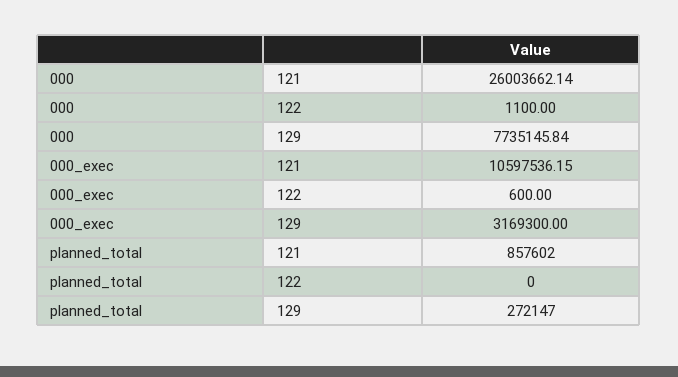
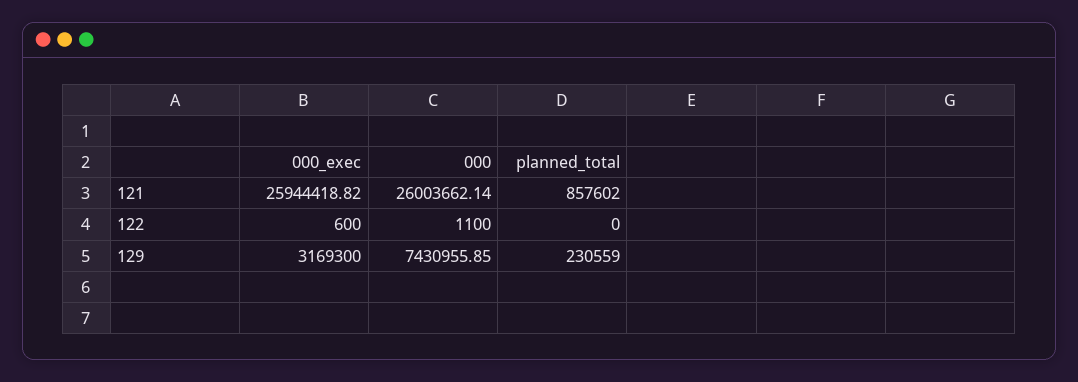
  {
    "000": {
      "121": 26003662.14,
      "122": 1100,
-     "129": 7735145.84
+     "129": 7430955.85
    },
    "000_exec": {
-     "121": 10597536.15,
+     "121": 25944418.82,
      "122": 600,
      "129": 3169300
    },
    "planned_total": {
      "121": 857602,
      "122": 0,
-     "129": 272147
+     "129": 230559
    }
  }

